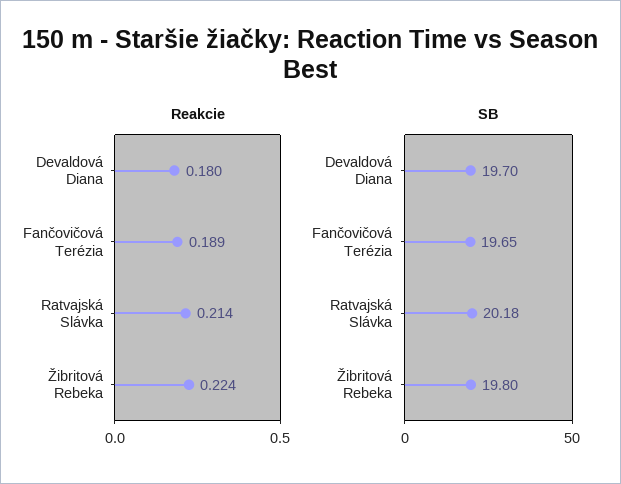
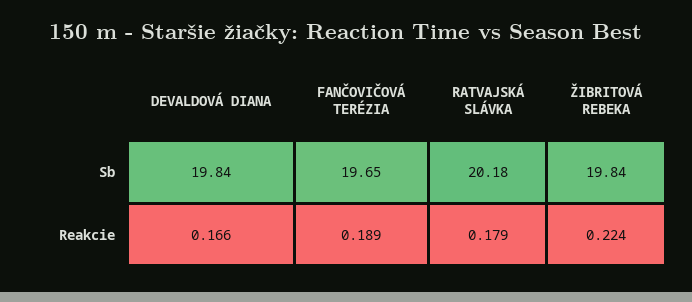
  {
    "Reakcie": {
-     "Devaldová Diana": 0.18,
+     "Devaldová Diana": 0.166,
      "Fančovičová Terézia": 0.189,
-     "Ratvajská Slávka": 0.214,
+     "Ratvajská Slávka": 0.179,
      "Žibritová Rebeka": 0.224
    },
    "SB": {
-     "Devaldová Diana": 19.7,
+     "Devaldová Diana": 19.84,
      "Fančovičová Terézia": 19.65,
      "Ratvajská Slávka": 20.18,
-     "Žibritová Rebeka": 19.8
+     "Žibritová Rebeka": 19.84
    }
  }

